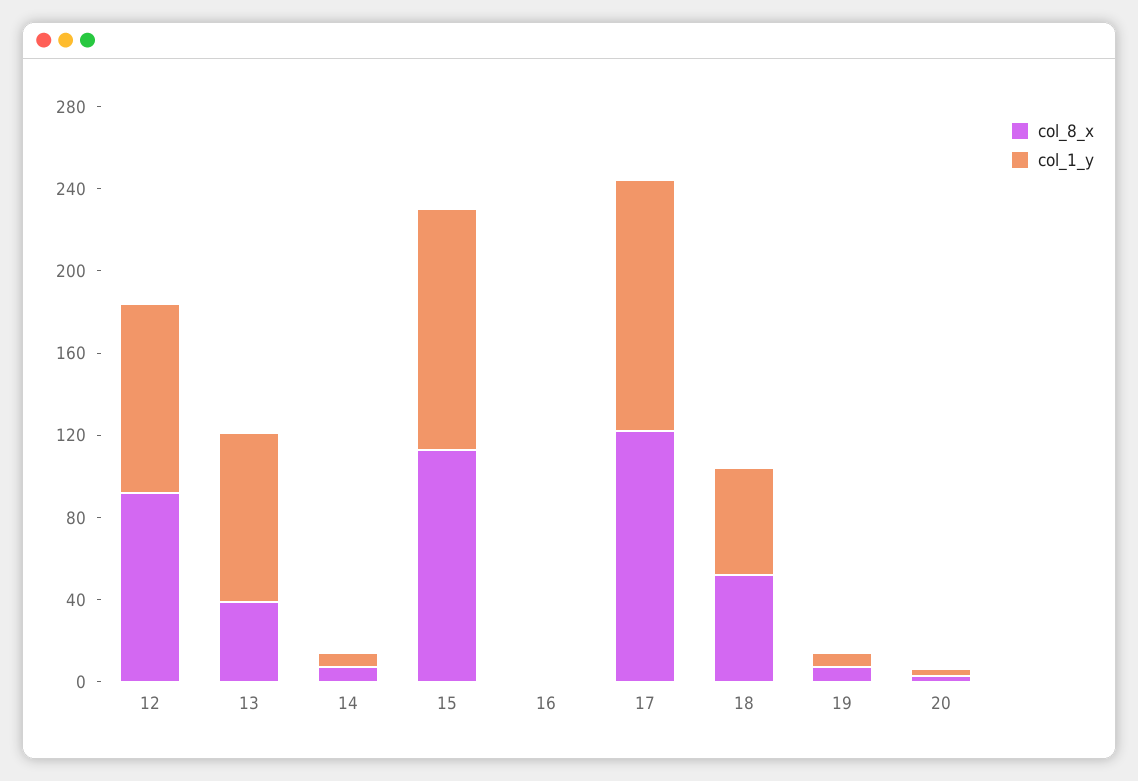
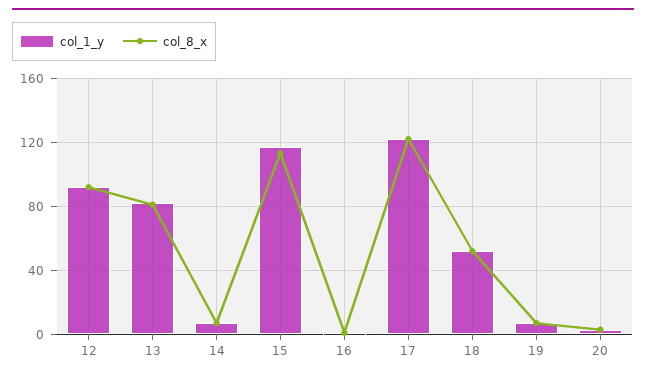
  {
    "col_8_x": {
      "12": 90,
-     "13": 40,
+     "13": 80,
      "14": 5,
      "15": 115,
      "16": 0,
      "17": 120,
      "18": 50,
      "19": 5,
      "20": 5
    },
    "col_1_y": {
      "12": 90,
      "13": 80,
      "14": 5,
      "15": 115,
      "16": 0,
      "17": 120,
      "18": 50,
      "19": 5,
      "20": 5
    }
  }

